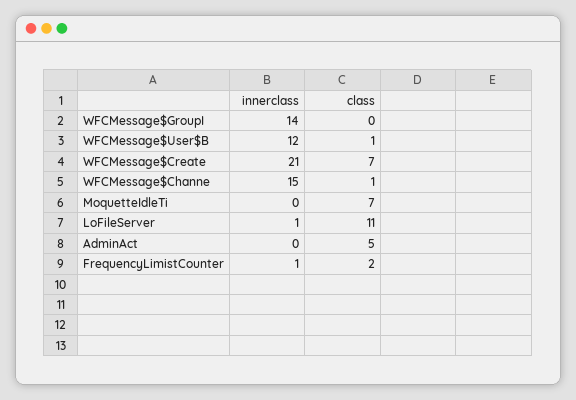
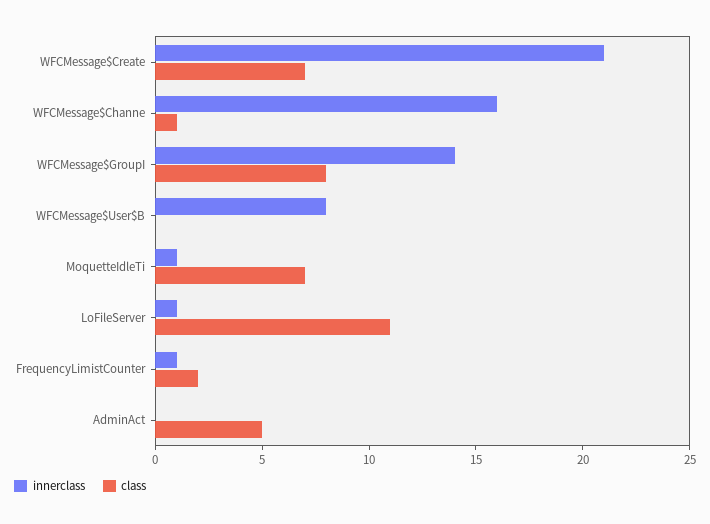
  {
    "innerclass": {
      "WFCMessage$GroupI": 14,
-     "WFCMessage$User$B": 12,
+     "WFCMessage$User$B": 8,
      "WFCMessage$Create": 21,
-     "WFCMessage$Channe": 15,
+     "WFCMessage$Channe": 16,
-     "MoquetteIdleTi": 0,
+     "MoquetteIdleTi": 1,
      "LoFileServer": 1,
      "AdminAct": 0,
      "FrequencyLimistCounter": 1
    },
    "class": {
-     "WFCMessage$GroupI": 0,
+     "WFCMessage$GroupI": 8,
-     "WFCMessage$User$B": 1,
+     "WFCMessage$User$B": 0,
      "WFCMessage$Create": 7,
      "WFCMessage$Channe": 1,
      "MoquetteIdleTi": 7,
      "LoFileServer": 11,
      "AdminAct": 5,
      "FrequencyLimistCounter": 2
    }
  }

